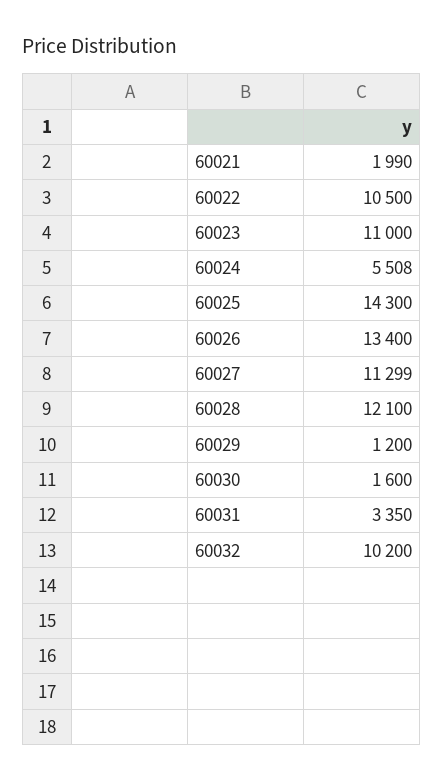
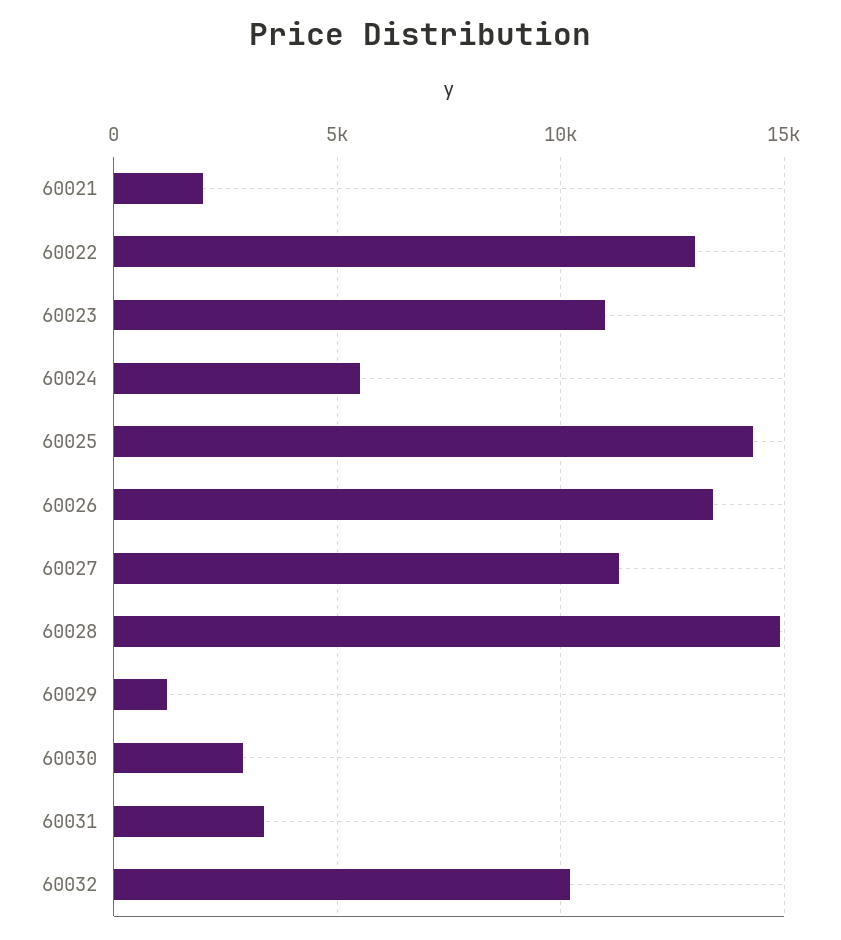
  {
    "60021": 1990,
-   "60022": 10500,
+   "60022": 13000,
    "60023": 11000,
    "60024": 5508,
    "60025": 14300,
    "60026": 13400,
    "60027": 11299,
-   "60028": 12100,
+   "60028": 15000,
    "60029": 1200,
-   "60030": 1600,
+   "60030": 3000,
    "60031": 3350,
    "60032": 10200
  }

